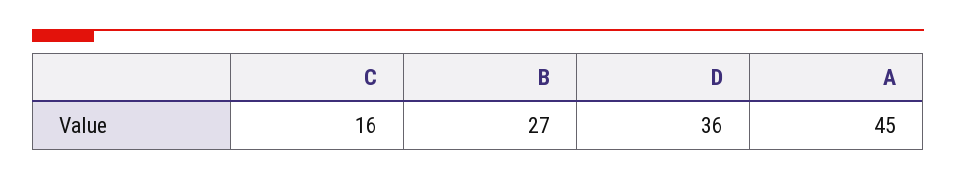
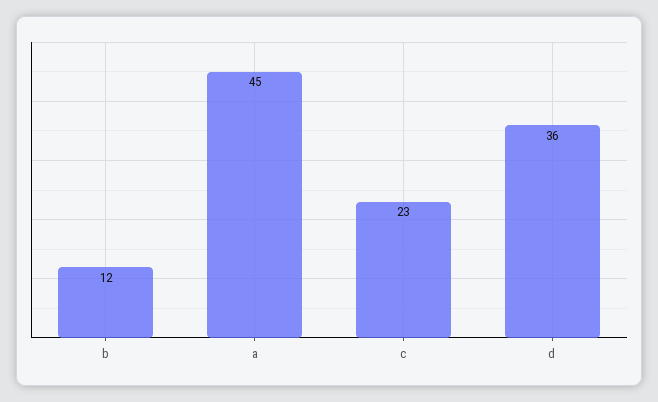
  {
-   "C": 16,
+   "C": 23,
-   "B": 27,
+   "B": 12,
    "D": 36,
    "A": 45
  }

